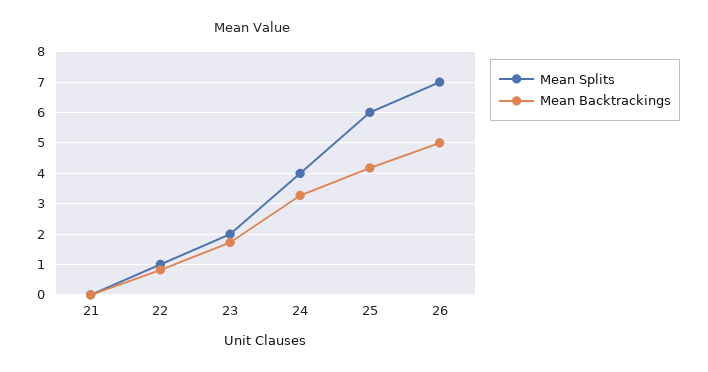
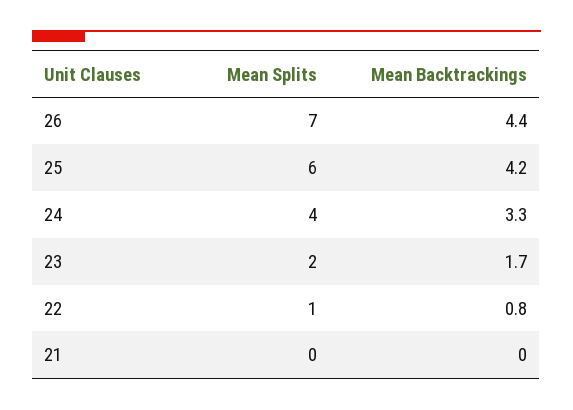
  {
    "Mean Splits": {
      "21": 0,
      "22": 1,
      "23": 2,
      "24": 4,
      "25": 6,
      "26": 7
    },
    "Mean Backtrackings": {
      "21": 0,
      "22": 0.8,
      "23": 1.7,
      "24": 3.3,
      "25": 4.2,
-     "26": 5
+     "26": 4.4
    }
  }

